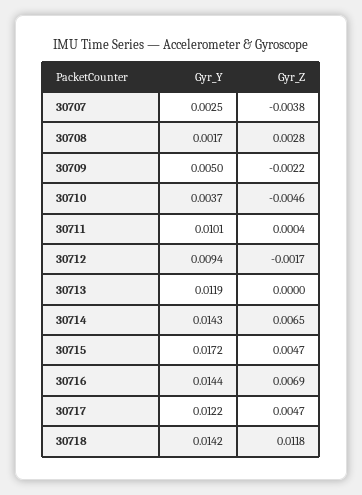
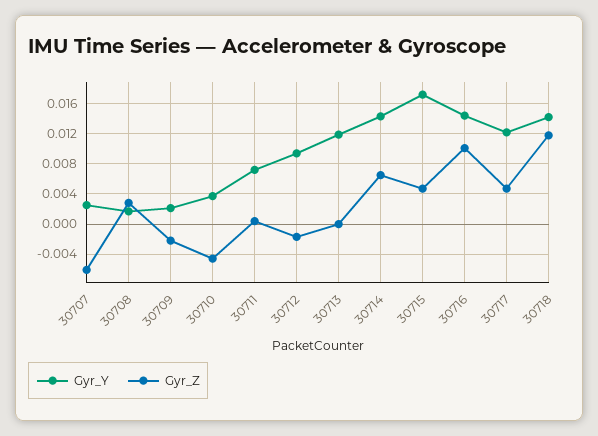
  {
    "Gyr_Y": {
      "30707": 0.0025,
      "30708": 0.0017,
-     "30709": 0.005,
+     "30709": 0.002,
      "30710": 0.0037,
-     "30711": 0.0101,
+     "30711": 0.007,
      "30712": 0.0094,
      "30713": 0.0119,
      "30714": 0.0143,
      "30715": 0.0172,
      "30716": 0.0144,
      "30717": 0.0122,
      "30718": 0.0142
    },
    "Gyr_Z": {
-     "30707": -0.0038,
+     "30707": -0.006,
      "30708": 0.0028,
      "30709": -0.0022,
      "30710": -0.0046,
      "30711": 0.0004,
      "30712": -0.0017,
      "30713": 0,
      "30714": 0.0065,
      "30715": 0.0047,
-     "30716": 0.0069,
+     "30716": 0.01,
      "30717": 0.0047,
      "30718": 0.0118
    }
  }

